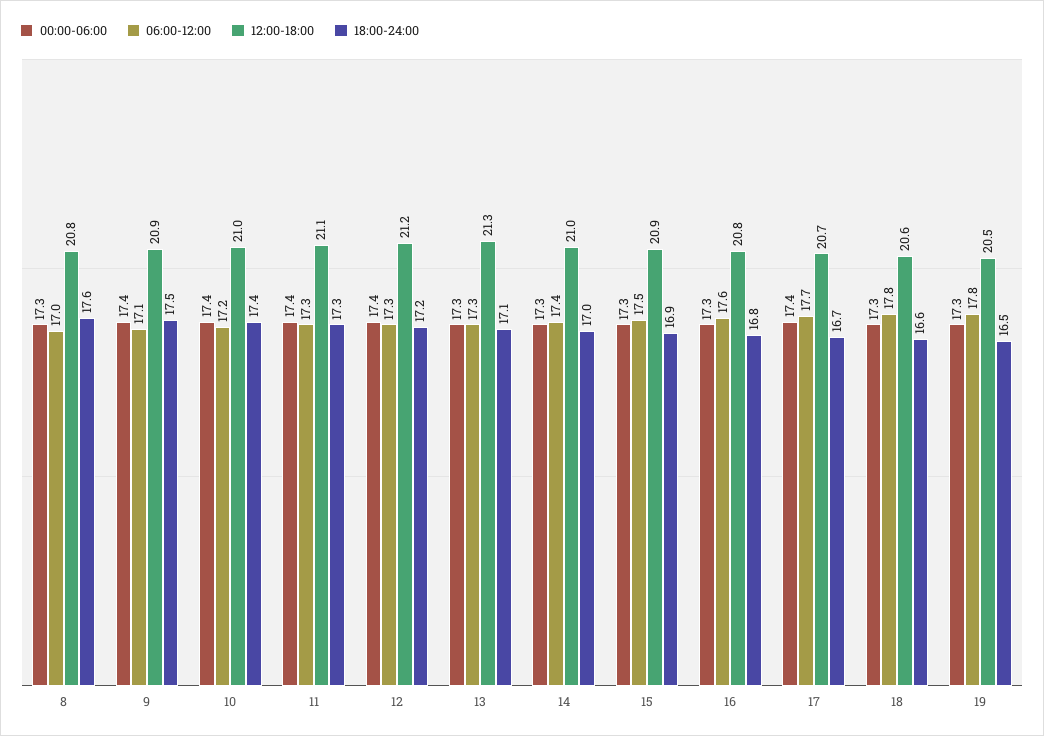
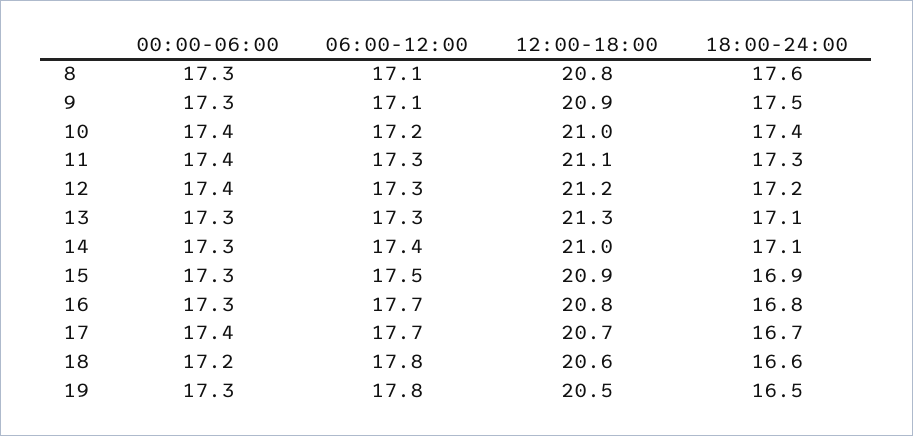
  {
    "00:00-06:00": {
      "8": 17.3,
-     "9": 17.4,
+     "9": 17.3,
      "10": 17.4,
      "11": 17.4,
      "12": 17.4,
      "13": 17.3,
      "14": 17.3,
      "15": 17.3,
      "16": 17.3,
      "17": 17.4,
-     "18": 17.3,
+     "18": 17.2,
      "19": 17.3
    },
    "06:00-12:00": {
-     "8": 17,
+     "8": 17.1,
      "9": 17.1,
      "10": 17.2,
      "11": 17.3,
      "12": 17.3,
      "13": 17.3,
      "14": 17.4,
      "15": 17.5,
-     "16": 17.6,
+     "16": 17.7,
      "17": 17.7,
      "18": 17.8,
      "19": 17.8
    },
    "12:00-18:00": {
      "8": 20.8,
      "9": 20.9,
      "10": 21,
      "11": 21.1,
      "12": 21.2,
      "13": 21.3,
      "14": 21,
      "15": 20.9,
      "16": 20.8,
      "17": 20.7,
      "18": 20.6,
      "19": 20.5
    },
    "18:00-24:00": {
      "8": 17.6,
      "9": 17.5,
      "10": 17.4,
      "11": 17.3,
      "12": 17.2,
      "13": 17.1,
-     "14": 17,
+     "14": 17.1,
      "15": 16.9,
      "16": 16.8,
      "17": 16.7,
      "18": 16.6,
      "19": 16.5
    }
  }

